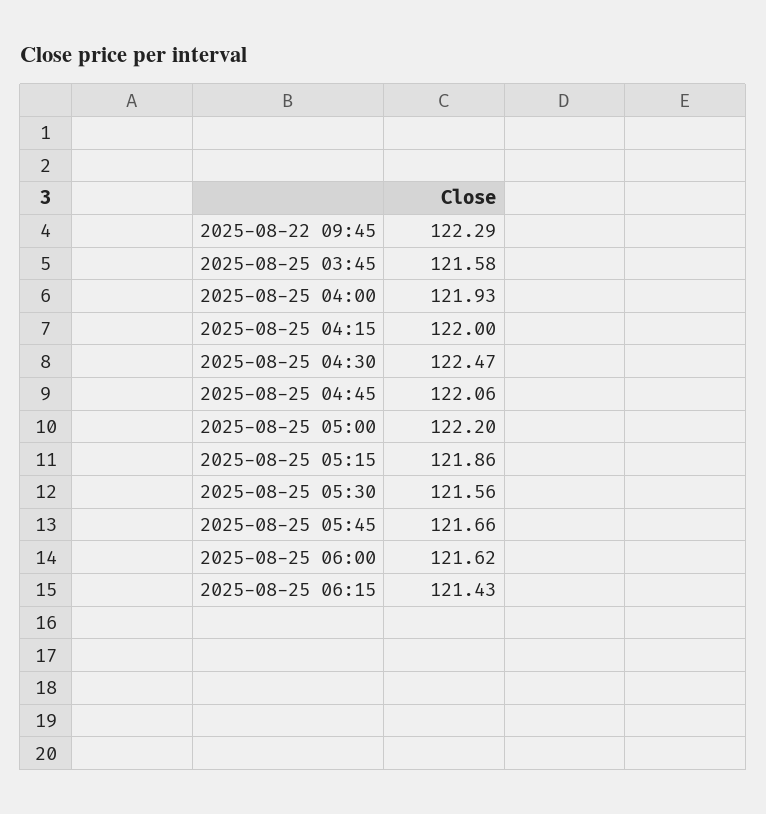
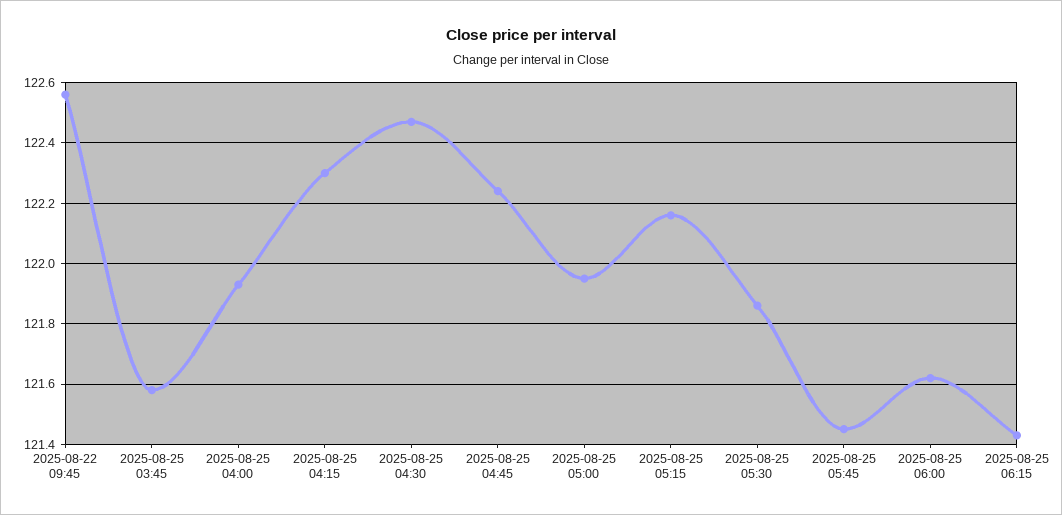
  {
-   "2025-08-22 09:45": 122.29,
+   "2025-08-22 09:45": 122.55,
    "2025-08-25 03:45": 121.58,
    "2025-08-25 04:00": 121.93,
-   "2025-08-25 04:15": 122,
+   "2025-08-25 04:15": 122.3,
    "2025-08-25 04:30": 122.47,
-   "2025-08-25 04:45": 122.06,
+   "2025-08-25 04:45": 122.25,
-   "2025-08-25 05:00": 122.2,
+   "2025-08-25 05:00": 121.95,
-   "2025-08-25 05:15": 121.86,
+   "2025-08-25 05:15": 122.15,
-   "2025-08-25 05:30": 121.56,
+   "2025-08-25 05:30": 121.85,
-   "2025-08-25 05:45": 121.66,
+   "2025-08-25 05:45": 121.45,
    "2025-08-25 06:00": 121.62,
    "2025-08-25 06:15": 121.43
  }

